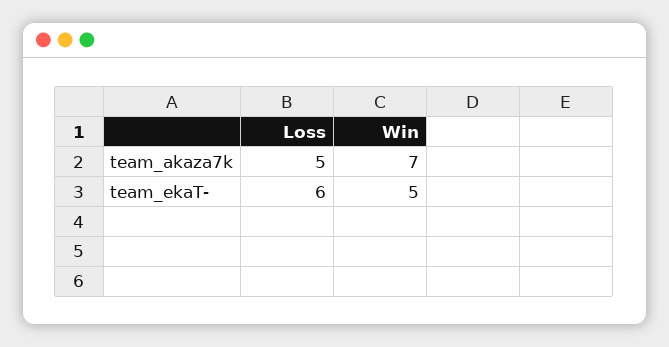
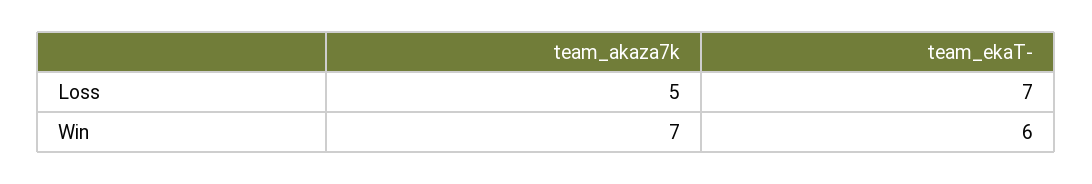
  {
    "Loss": {
      "team_akaza7k": 5,
-     "team_ekaT-": 6
+     "team_ekaT-": 7
    },
    "Win": {
      "team_akaza7k": 7,
-     "team_ekaT-": 5
+     "team_ekaT-": 6
    }
  }

